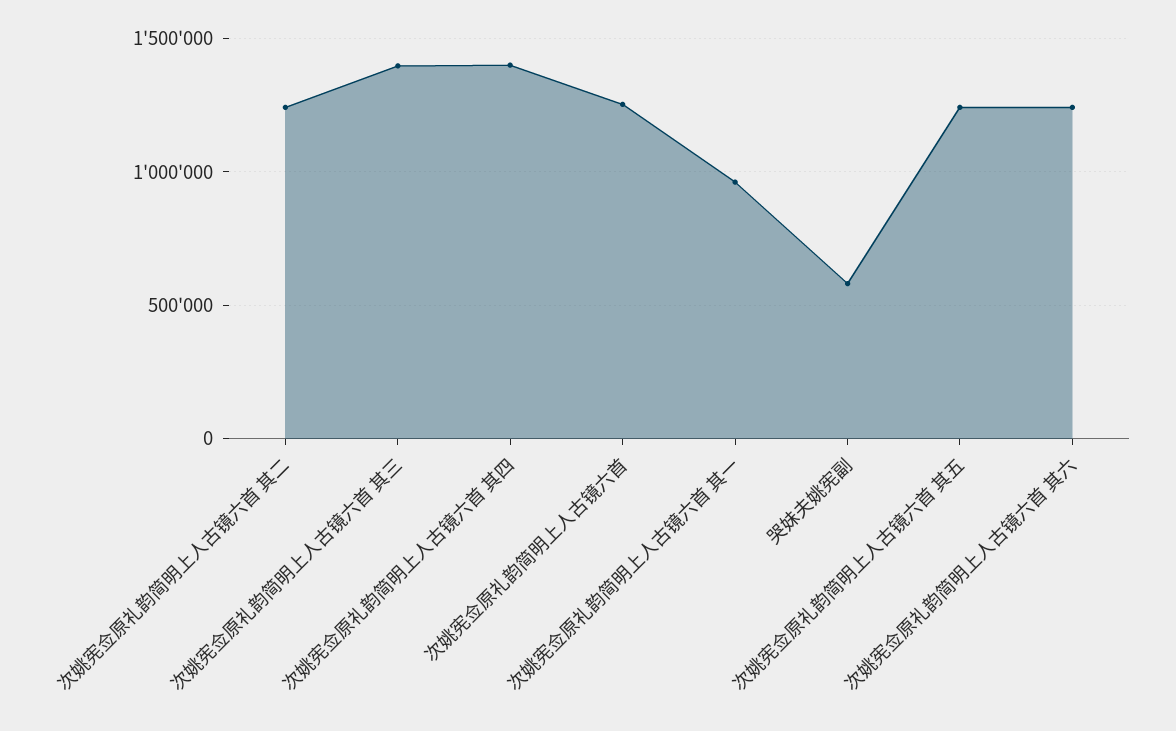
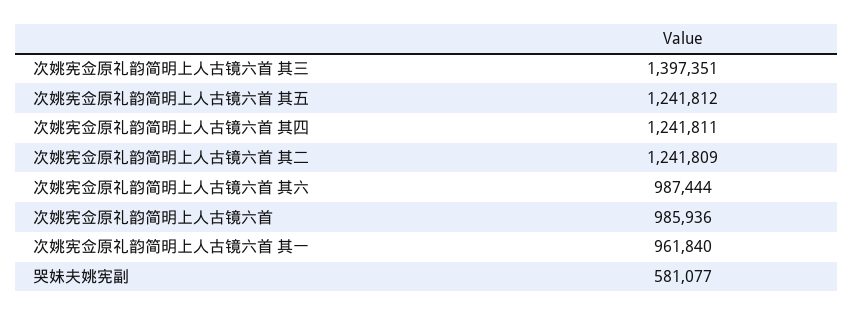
  {
    "次姚宪佥原礼韵简明上人古镜六首 其二": 1241809,
    "次姚宪佥原礼韵简明上人古镜六首 其三": 1397351,
-   "次姚宪佥原礼韵简明上人古镜六首 其四": 1400000,
+   "次姚宪佥原礼韵简明上人古镜六首 其四": 1241811,
-   "次姚宪佥原礼韵简明上人古镜六首": 1250000,
+   "次姚宪佥原礼韵简明上人古镜六首": 985936,
    "次姚宪佥原礼韵简明上人古镜六首 其一": 961840,
    "哭妹夫姚宪副": 581077,
    "次姚宪佥原礼韵简明上人古镜六首 其五": 1241812,
-   "次姚宪佥原礼韵简明上人古镜六首 其六": 1250000
+   "次姚宪佥原礼韵简明上人古镜六首 其六": 987444
  }

